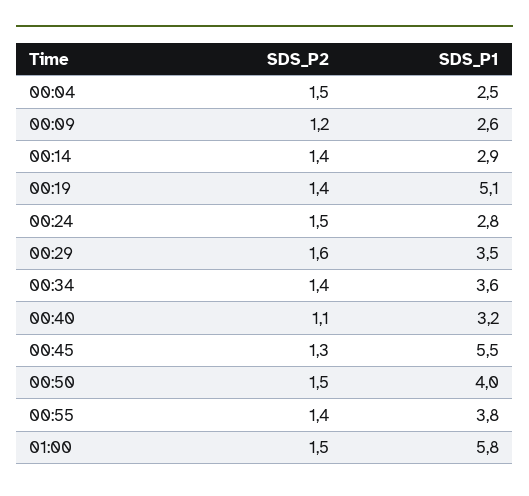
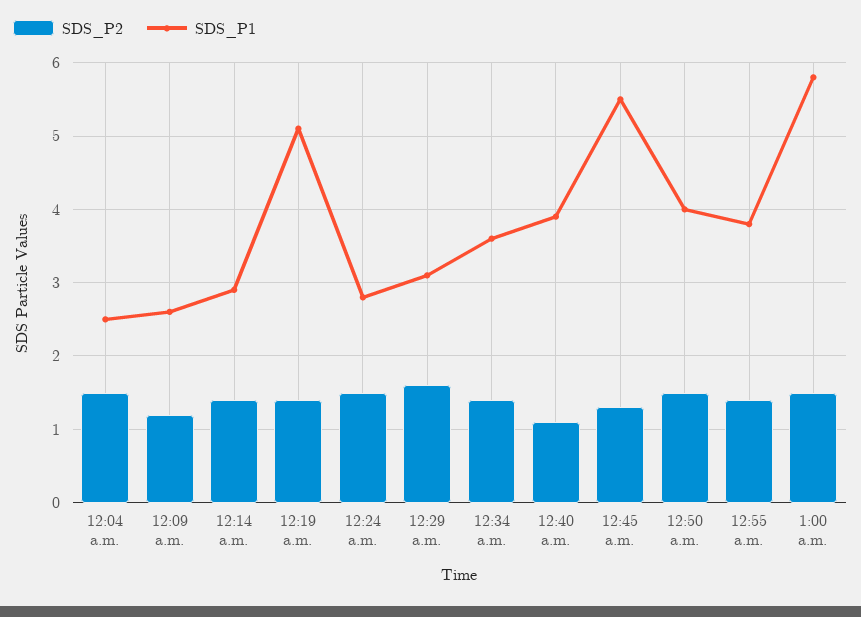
  {
    "SDS_P2": {
      "00:04": 1.5,
      "00:09": 1.2,
      "00:14": 1.4,
      "00:19": 1.4,
      "00:24": 1.5,
      "00:29": 1.6,
      "00:34": 1.4,
      "00:40": 1.1,
      "00:45": 1.3,
      "00:50": 1.5,
      "00:55": 1.4,
      "01:00": 1.5
    },
    "SDS_P1": {
      "00:04": 2.5,
      "00:09": 2.6,
      "00:14": 2.9,
      "00:19": 5.1,
      "00:24": 2.8,
-     "00:29": 3.5,
+     "00:29": 3.1,
      "00:34": 3.6,
-     "00:40": 3.2,
+     "00:40": 3.9,
      "00:45": 5.5,
      "00:50": 4,
      "00:55": 3.8,
      "01:00": 5.8
    }
  }

